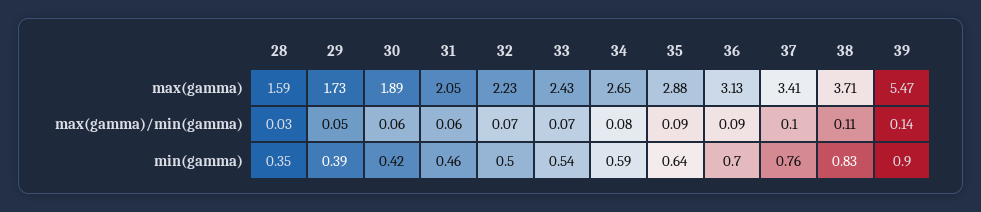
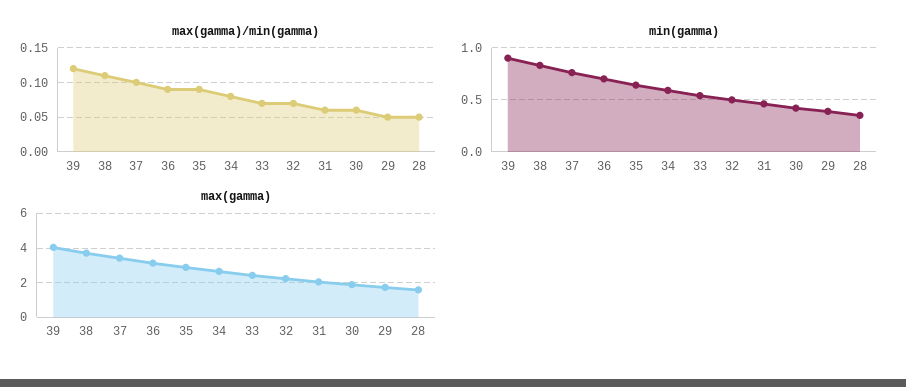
  {
    "max(gamma)": {
      "28": 1.59,
      "29": 1.73,
      "30": 1.89,
      "31": 2.05,
      "32": 2.23,
      "33": 2.43,
      "34": 2.65,
      "35": 2.88,
      "36": 3.13,
      "37": 3.41,
      "38": 3.71,
-     "39": 5.47
+     "39": 4
    },
    "max(gamma)/min(gamma)": {
-     "28": 0.03,
+     "28": 0.05,
      "29": 0.05,
      "30": 0.06,
      "31": 0.06,
      "32": 0.07,
      "33": 0.07,
      "34": 0.08,
      "35": 0.09,
      "36": 0.09,
      "37": 0.1,
      "38": 0.11,
-     "39": 0.14
+     "39": 0.12
    },
    "min(gamma)": {
      "28": 0.35,
      "29": 0.39,
      "30": 0.42,
      "31": 0.46,
      "32": 0.5,
      "33": 0.54,
      "34": 0.59,
      "35": 0.64,
      "36": 0.7,
      "37": 0.76,
      "38": 0.83,
      "39": 0.9
    }
  }

